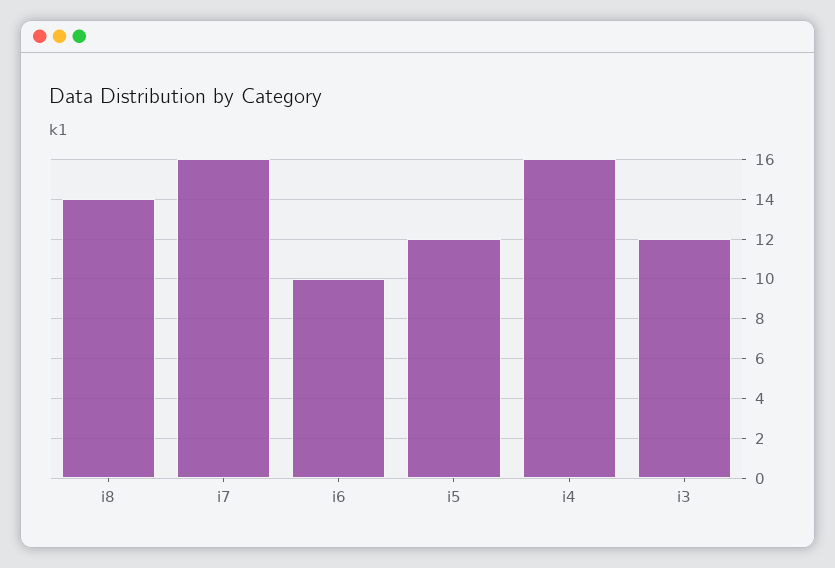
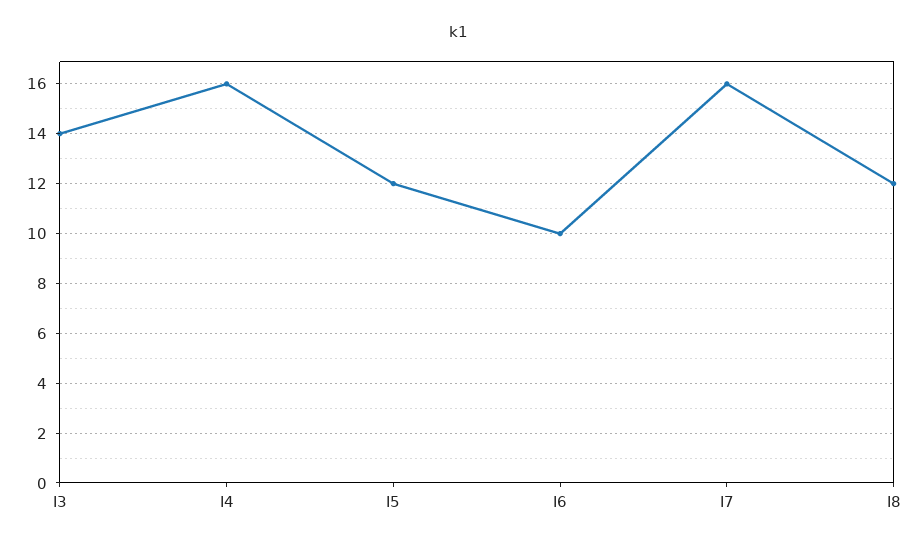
  {
-   "i8": 14,
+   "i8": 12,
    "i7": 16,
    "i6": 10,
    "i5": 12,
    "i4": 16,
-   "i3": 12
+   "i3": 14
  }

